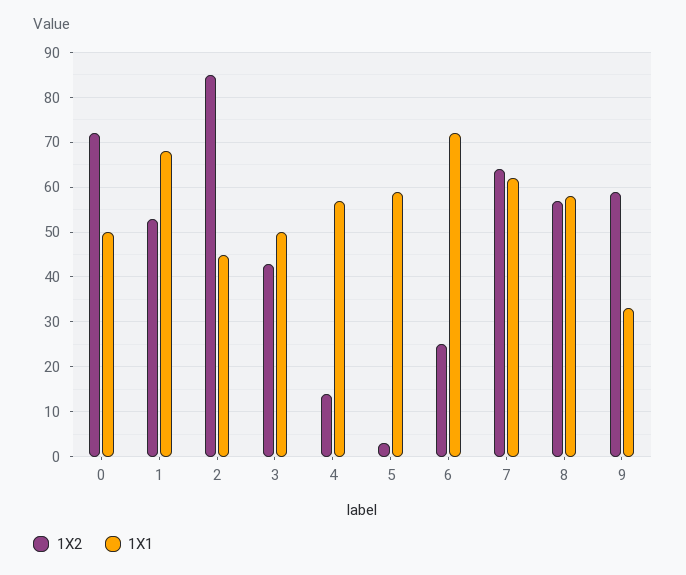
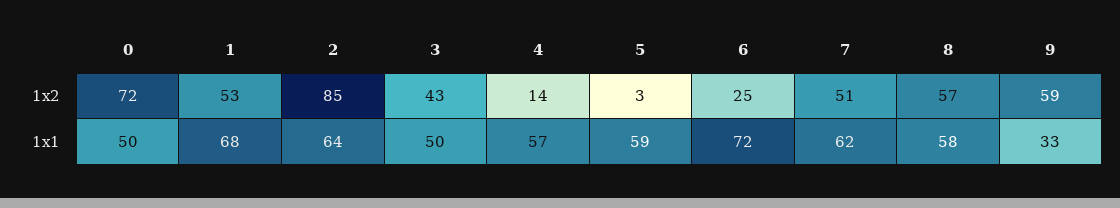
  {
    "1X2": {
      "0": 72,
      "1": 53,
      "2": 85,
      "3": 43,
      "4": 14,
      "5": 3,
      "6": 25,
-     "7": 65,
+     "7": 51,
      "8": 57,
      "9": 59
    },
    "1X1": {
      "0": 50,
      "1": 68,
-     "2": 45,
+     "2": 64,
      "3": 50,
      "4": 57,
      "5": 59,
      "6": 72,
      "7": 62,
      "8": 58,
      "9": 33
    }
  }

